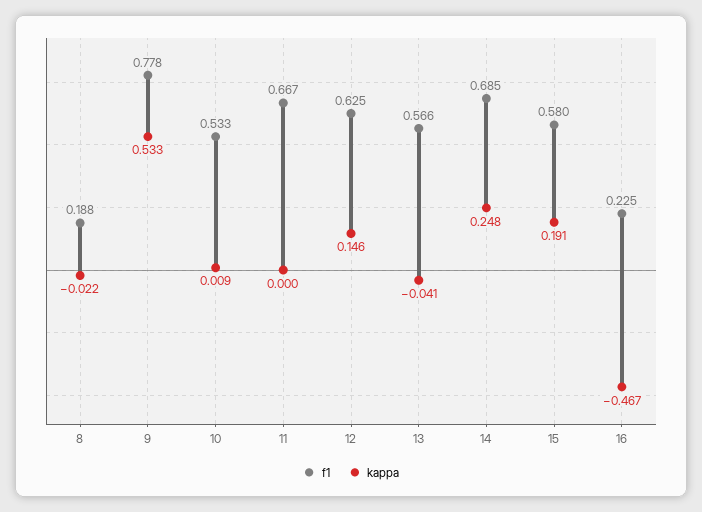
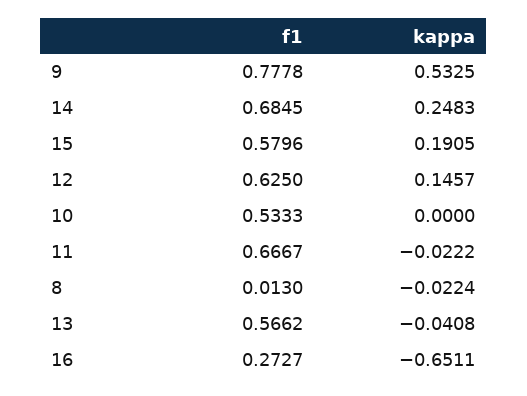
  {
    "f1": {
-     "8": 0.188,
+     "8": 0.013,
      "9": 0.7778,
      "10": 0.5333,
      "11": 0.6667,
      "12": 0.625,
      "13": 0.5662,
      "14": 0.6845,
      "15": 0.5796,
-     "16": 0.225
+     "16": 0.2727
    },
    "kappa": {
      "8": -0.0224,
      "9": 0.5325,
-     "10": 0.009,
+     "10": 0,
-     "11": 0,
+     "11": -0.0222,
      "12": 0.1457,
      "13": -0.0408,
      "14": 0.2483,
      "15": 0.1905,
-     "16": -0.467
+     "16": -0.6511
    }
  }

